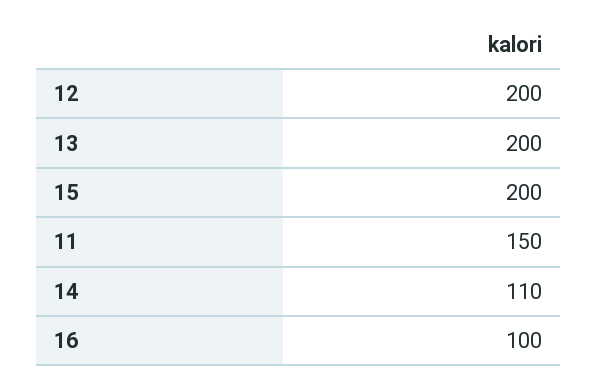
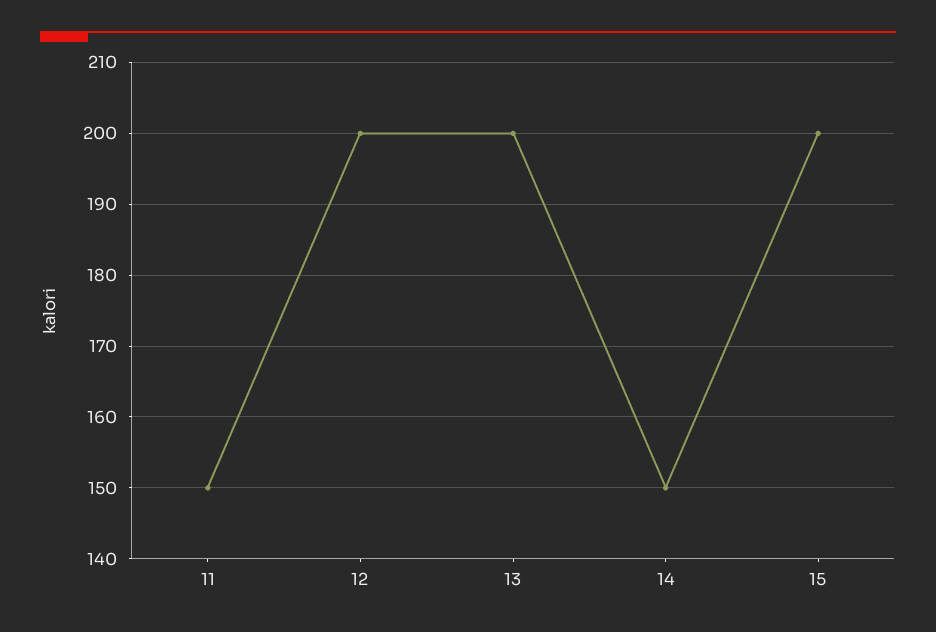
  {
    "12": 200,
    "13": 200,
    "15": 200,
    "11": 150,
-   "14": 110,
+   "14": 150
-   "16": 100
  }

